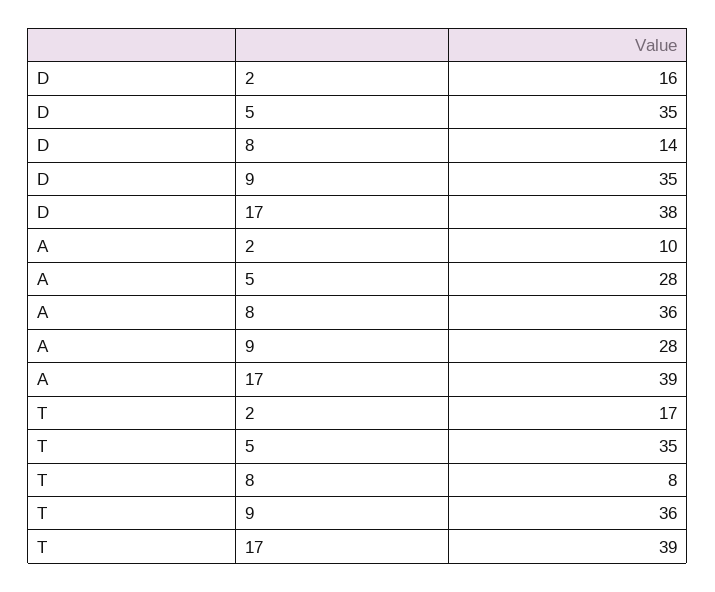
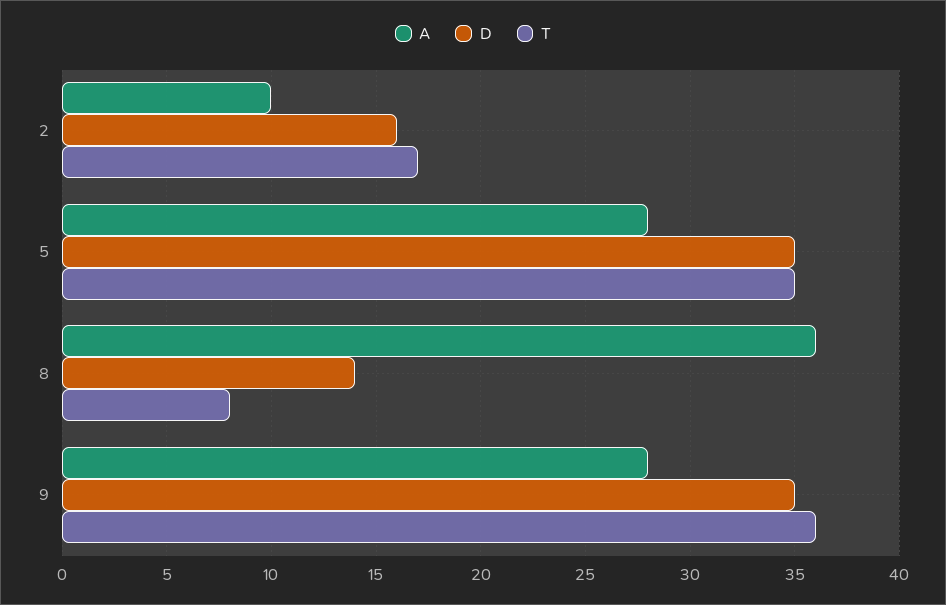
  {
    "D": {
      "2": 16,
      "5": 35,
      "8": 14,
-     "9": 35,
+     "9": 35
-     "17": 38
    },
    "A": {
      "2": 10,
      "5": 28,
      "8": 36,
-     "9": 28,
+     "9": 28
-     "17": 39
    },
    "T": {
      "2": 17,
      "5": 35,
      "8": 8,
-     "9": 36,
+     "9": 36
-     "17": 39
    }
  }

